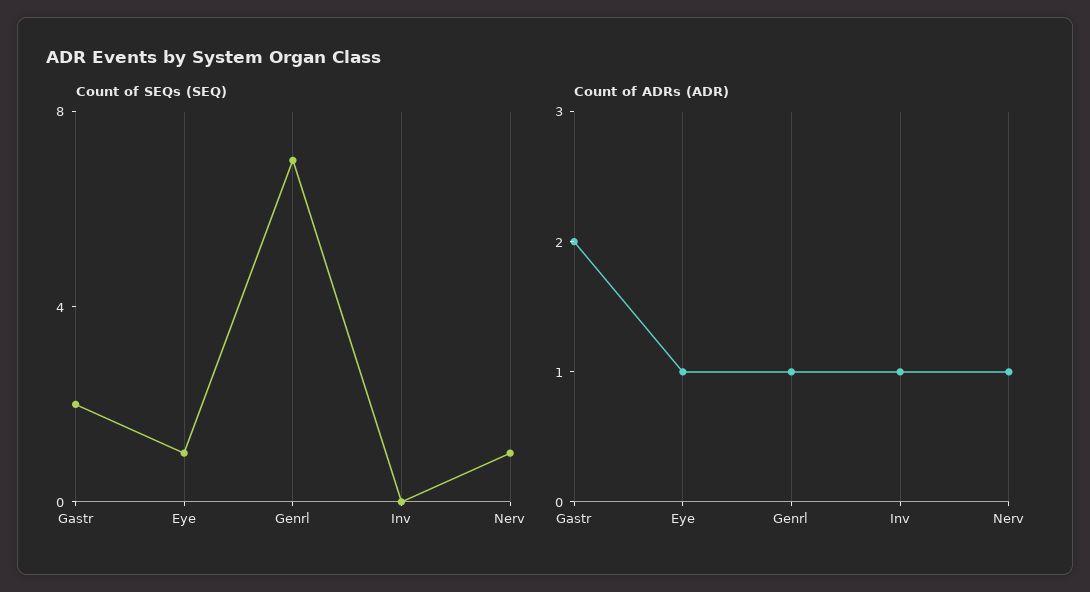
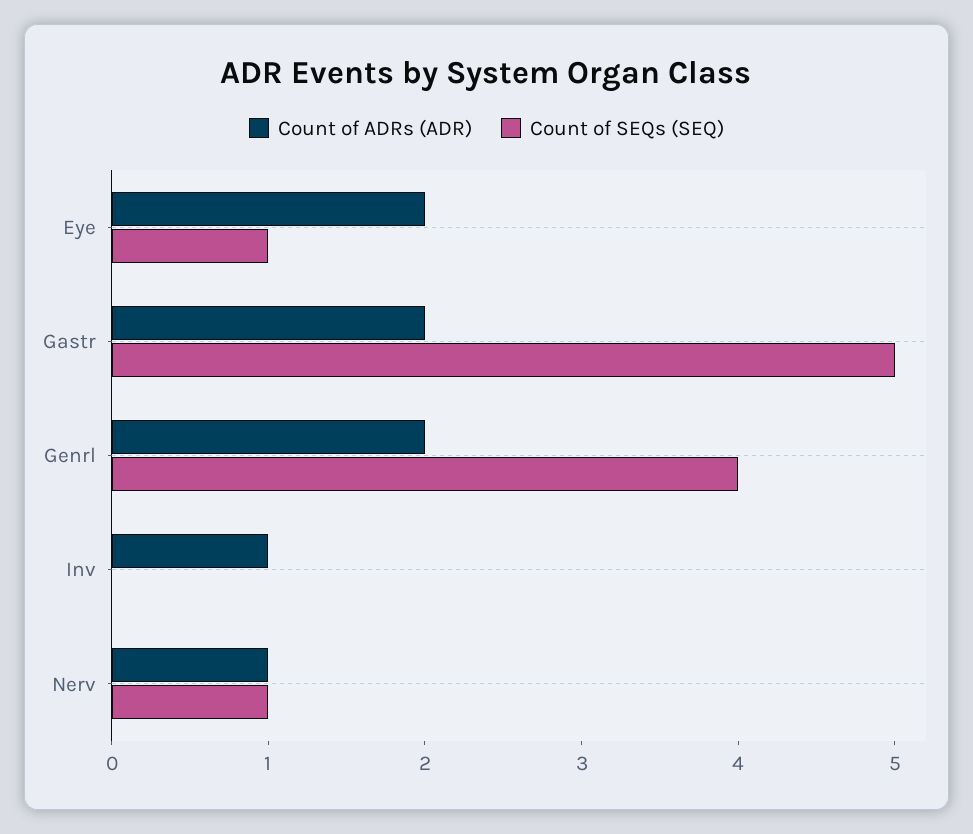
  {
    "Count of SEQs (SEQ)": {
-     "Gastr": 2,
+     "Gastr": 5,
      "Eye": 1,
-     "Genrl": 7,
+     "Genrl": 4,
      "Inv": 0,
      "Nerv": 1
    },
    "Count of ADRs (ADR)": {
      "Gastr": 2,
-     "Eye": 1,
+     "Eye": 2,
-     "Genrl": 1,
+     "Genrl": 2,
      "Inv": 1,
      "Nerv": 1
    }
  }

